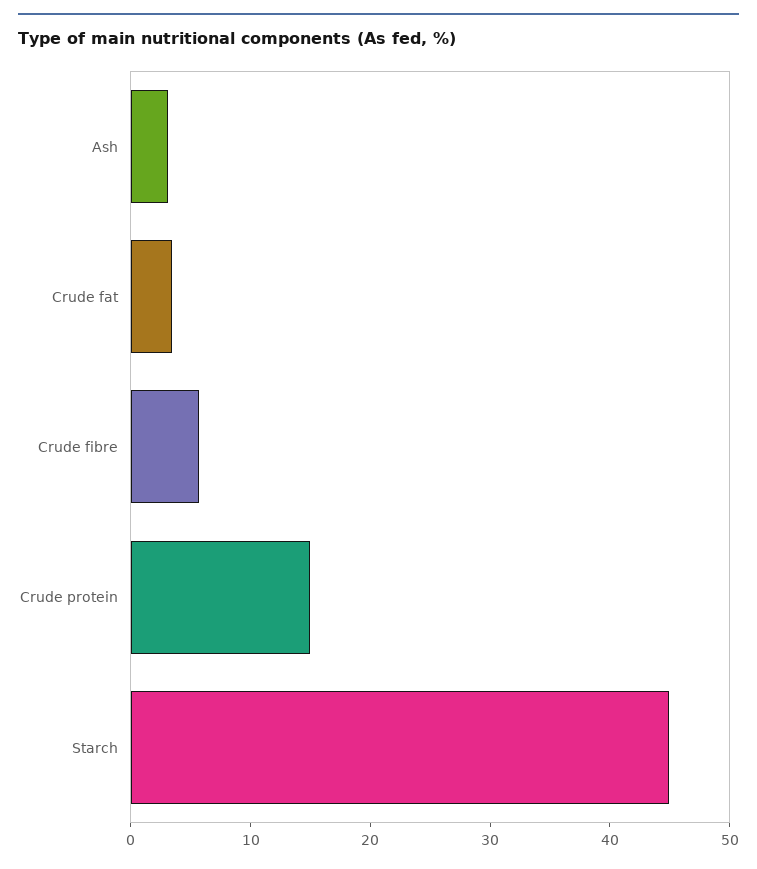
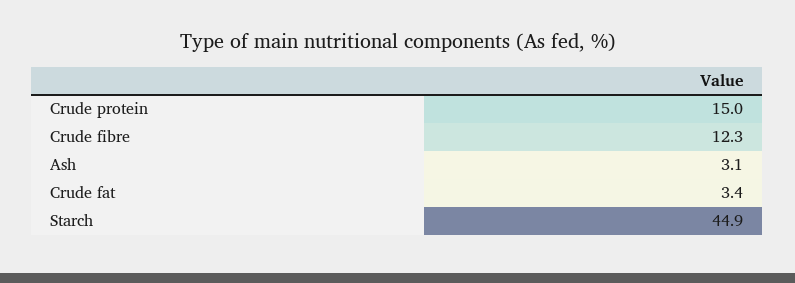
  {
    "Ash": 3.1,
    "Crude fat": 3.4,
-   "Crude fibre": 6,
+   "Crude fibre": 12.3,
    "Crude protein": 15,
    "Starch": 44.9
  }

